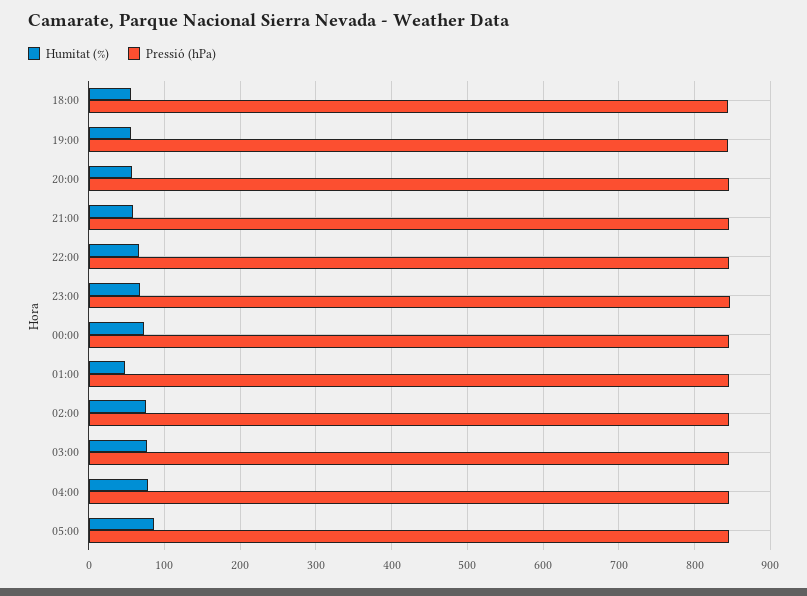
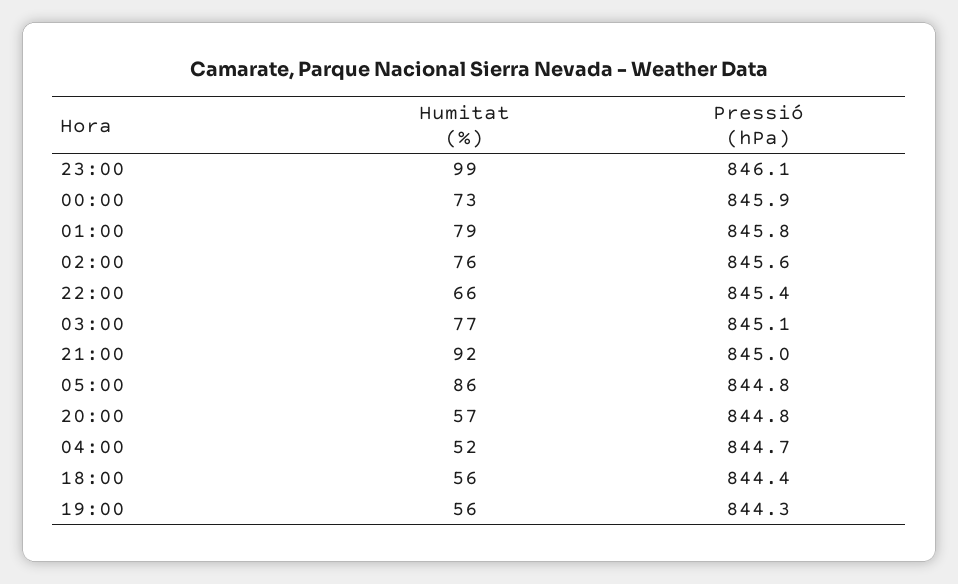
  {
    "Humitat (%)": {
      "18:00": 56,
      "19:00": 56,
      "20:00": 57,
-     "21:00": 60,
+     "21:00": 92,
      "22:00": 66,
-     "23:00": 70,
+     "23:00": 99,
      "00:00": 73,
-     "01:00": 50,
+     "01:00": 79,
      "02:00": 76,
      "03:00": 77,
-     "04:00": 80,
+     "04:00": 52,
      "05:00": 86
    },
    "Pressió (hPa)": {
      "18:00": 844.4,
      "19:00": 844.3,
      "20:00": 844.8,
      "21:00": 845,
      "22:00": 845.4,
      "23:00": 846.1,
      "00:00": 845.9,
      "01:00": 845.8,
      "02:00": 845.6,
      "03:00": 845.1,
      "04:00": 844.7,
      "05:00": 844.8
    }
  }

